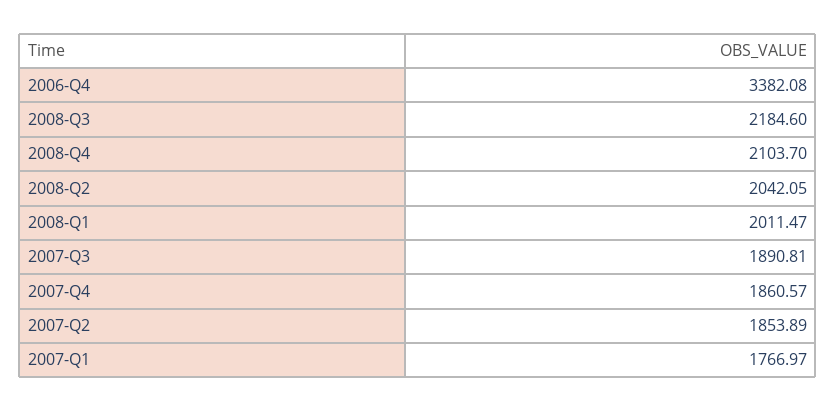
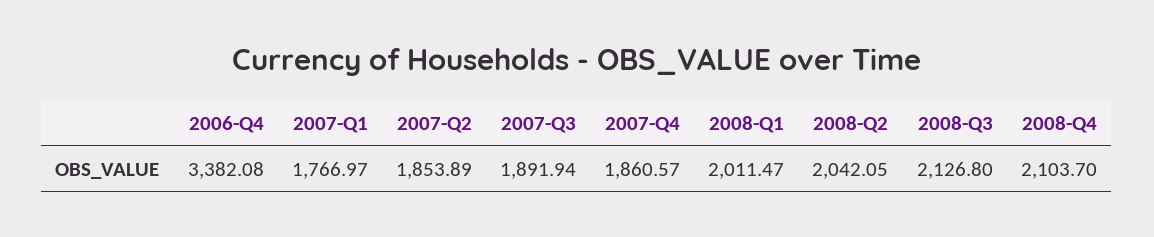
  {
    "2006-Q4": 3382.08,
-   "2008-Q3": 2184.6,
+   "2008-Q3": 2126.8,
    "2008-Q4": 2103.7,
    "2008-Q2": 2042.05,
    "2008-Q1": 2011.47,
-   "2007-Q3": 1890.81,
+   "2007-Q3": 1891.94,
    "2007-Q4": 1860.57,
    "2007-Q2": 1853.89,
    "2007-Q1": 1766.97
  }

